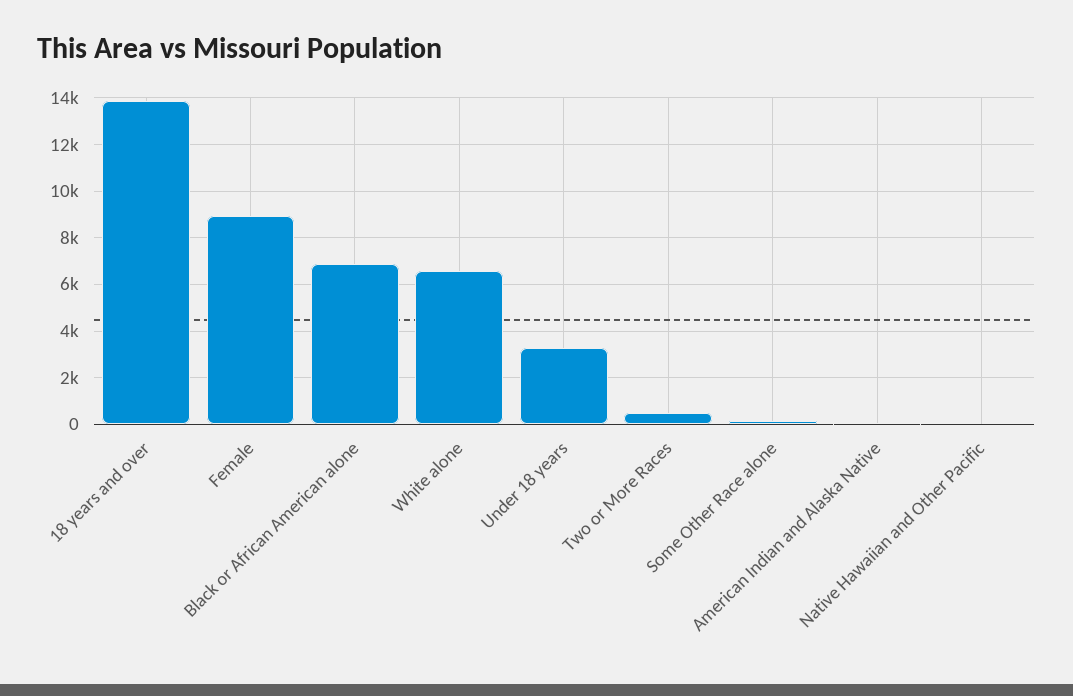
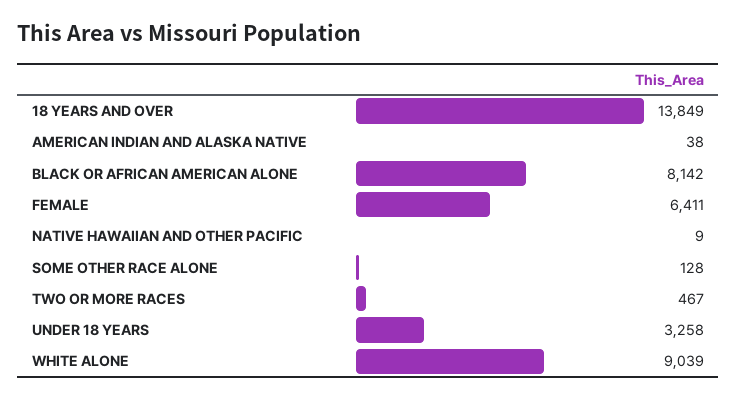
  {
    "18 years and over": 13849,
-   "Female": 9000,
+   "Female": 6411,
-   "Black or African American alone": 7000,
+   "Black or African American alone": 8142,
-   "White alone": 6500,
+   "White alone": 9039,
    "Under 18 years": 3258,
    "Two or More Races": 467,
    "Some Other Race alone": 128,
    "American Indian and Alaska Native": 38,
    "Native Hawaiian and Other Pacific": 9
  }

